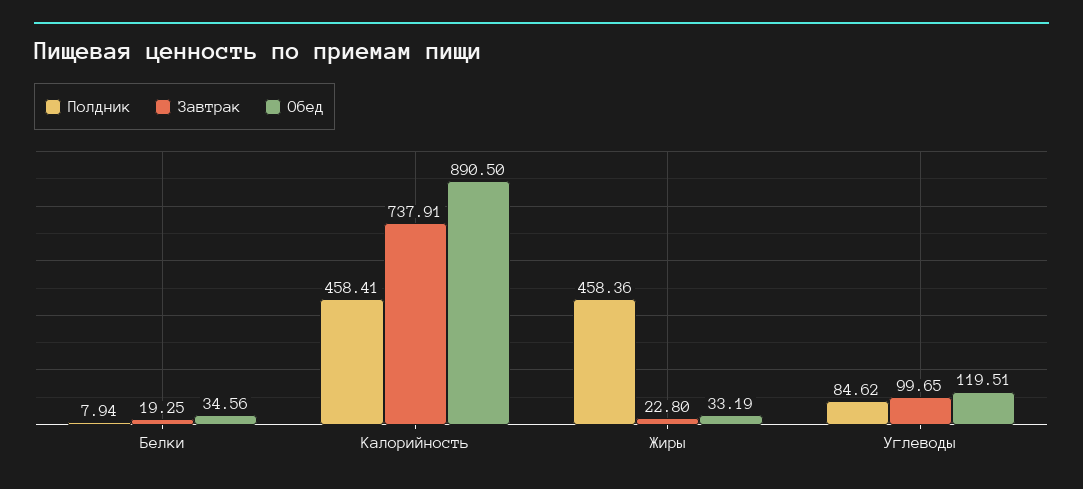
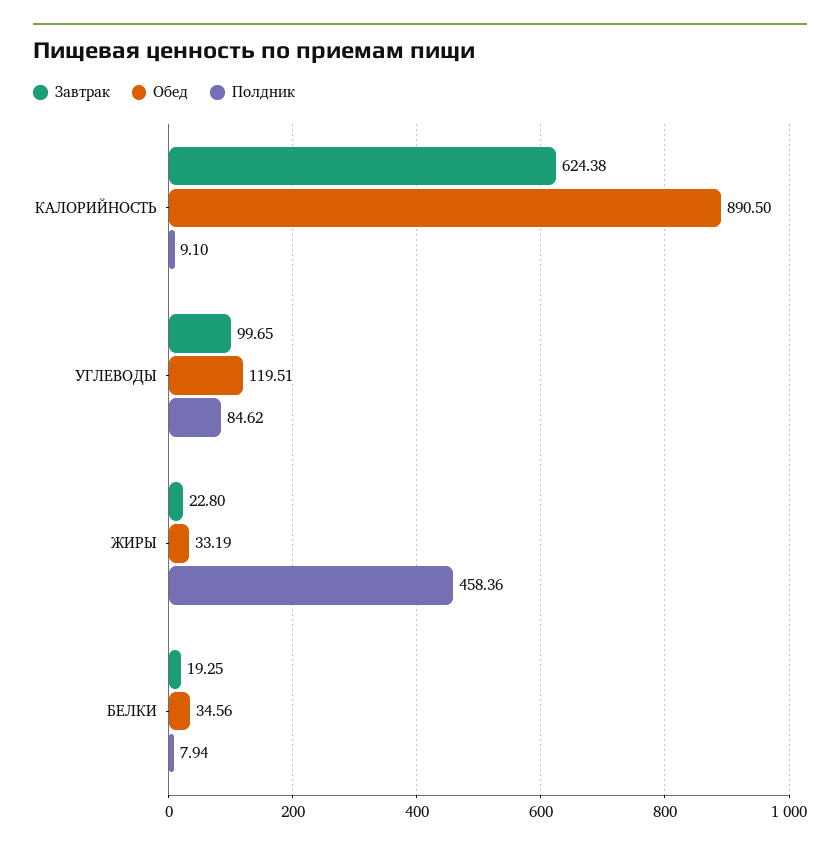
  {
    "Полдник": {
      "Белки": 7.94,
-     "Калорийность": 458.41,
+     "Калорийность": 9.1,
      "Жиры": 458.36,
      "Углеводы": 84.62
    },
    "Завтрак": {
      "Белки": 19.25,
-     "Калорийность": 737.91,
+     "Калорийность": 624.38,
      "Жиры": 22.8,
      "Углеводы": 99.65
    },
    "Обед": {
      "Белки": 34.56,
      "Калорийность": 890.5,
      "Жиры": 33.19,
      "Углеводы": 119.51
    }
  }

